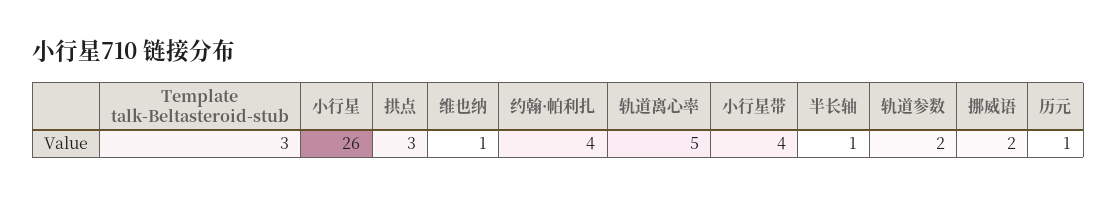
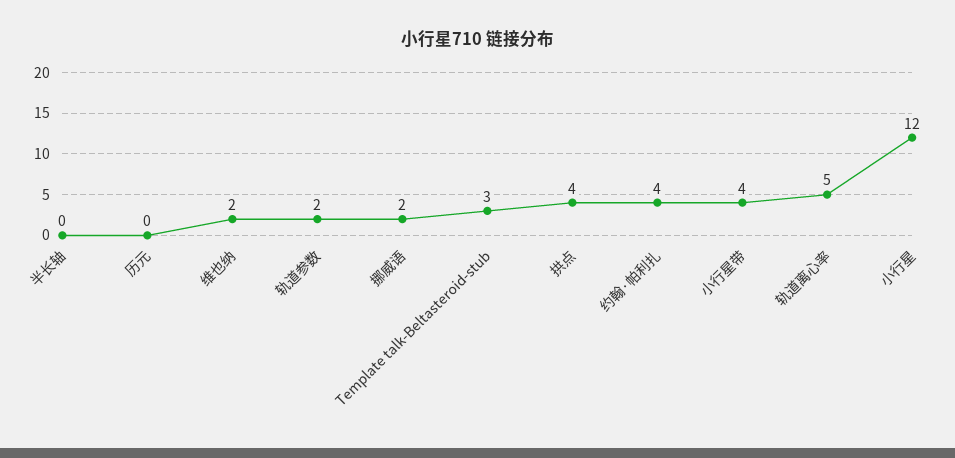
  {
    "Template talk-Beltasteroid-stub": 3,
-   "小行星": 26,
+   "小行星": 12,
-   "拱点": 3,
+   "拱点": 4,
-   "维也纳": 1,
+   "维也纳": 2,
    "约翰·帕利扎": 4,
    "轨道离心率": 5,
    "小行星带": 4,
-   "半长轴": 1,
+   "半长轴": 0,
    "轨道参数": 2,
    "挪威语": 2,
-   "历元": 1
+   "历元": 0
  }

